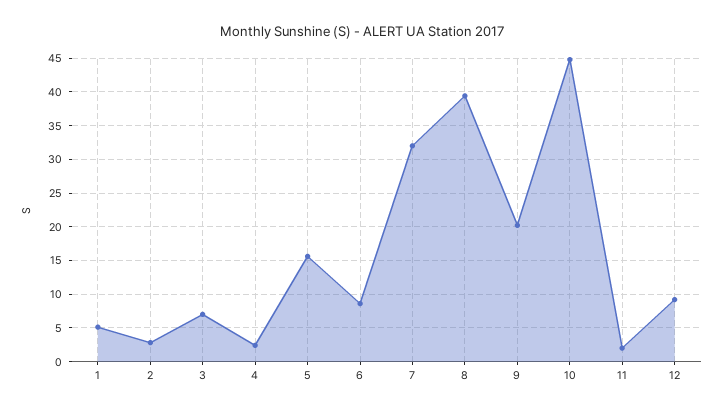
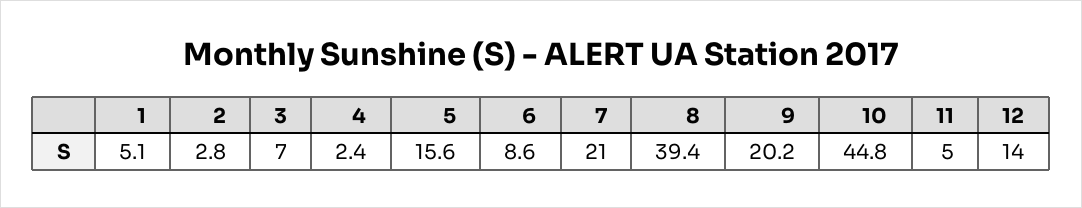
  {
    "1": 5.1,
    "2": 2.8,
    "3": 7,
    "4": 2.4,
    "5": 15.6,
    "6": 8.6,
-   "7": 32,
+   "7": 21,
    "8": 39.4,
    "9": 20.2,
    "10": 44.8,
-   "11": 2,
+   "11": 5,
-   "12": 9
+   "12": 14
  }

